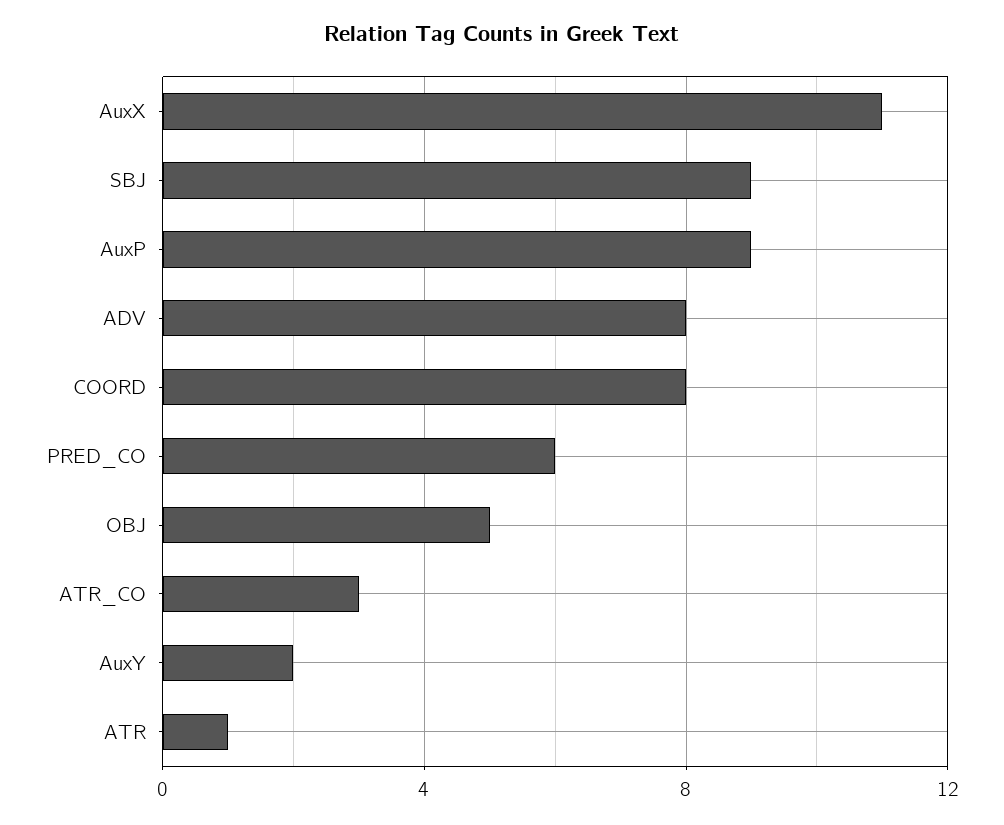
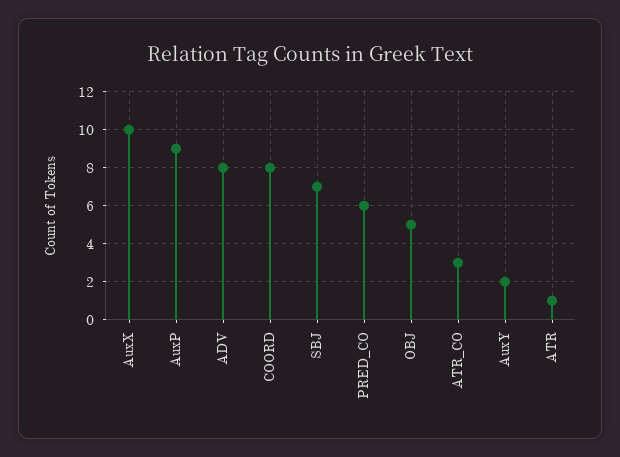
  {
-   "AuxX": 11,
+   "AuxX": 10,
-   "SBJ": 9,
+   "SBJ": 7,
    "AuxP": 9,
    "ADV": 8,
    "COORD": 8,
    "PRED_CO": 6,
    "OBJ": 5,
    "ATR_CO": 3,
    "AuxY": 2,
    "ATR": 1
  }

